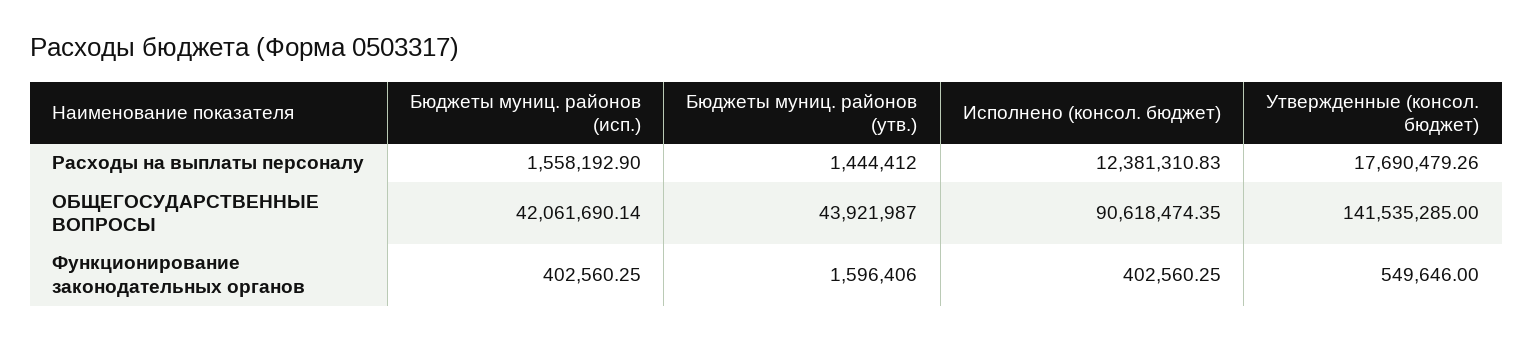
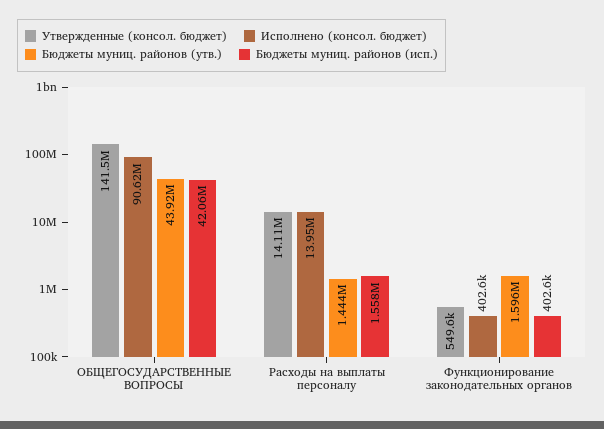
  {
    "Бюджеты муниц. районов (исп.)": {
      "Расходы на выплаты персоналу": 1558192.9,
      "ОБЩЕГОСУДАРСТВЕННЫЕ ВОПРОСЫ": 42061690.14,
      "Функционирование законодательных органов": 402560.25
    },
    "Бюджеты муниц. районов (утв.)": {
      "Расходы на выплаты персоналу": 1444412,
      "ОБЩЕГОСУДАРСТВЕННЫЕ ВОПРОСЫ": 43921987,
      "Функционирование законодательных органов": 1596406
    },
    "Исполнено (консол. бюджет)": {
-     "Расходы на выплаты персоналу": 12381310.83,
+     "Расходы на выплаты персоналу": 13950000,
      "ОБЩЕГОСУДАРСТВЕННЫЕ ВОПРОСЫ": 90618474.35,
      "Функционирование законодательных органов": 402560.25
    },
    "Утвержденные (консол. бюджет)": {
-     "Расходы на выплаты персоналу": 17690479.26,
+     "Расходы на выплаты персоналу": 14110000,
      "ОБЩЕГОСУДАРСТВЕННЫЕ ВОПРОСЫ": 141535285,
      "Функционирование законодательных органов": 549646
    }
  }

